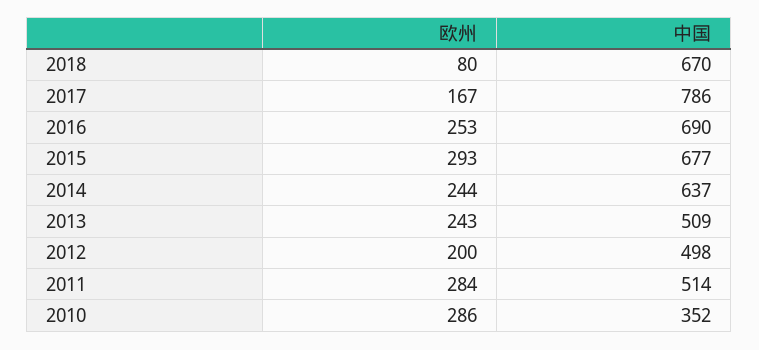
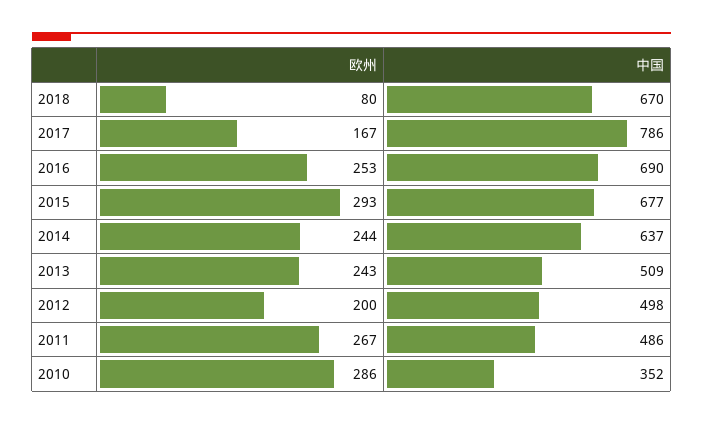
  {
    "欧州": {
      "2018": 80,
      "2017": 167,
      "2016": 253,
      "2015": 293,
      "2014": 244,
      "2013": 243,
      "2012": 200,
-     "2011": 284,
+     "2011": 267,
      "2010": 286
    },
    "中国": {
      "2018": 670,
      "2017": 786,
      "2016": 690,
      "2015": 677,
      "2014": 637,
      "2013": 509,
      "2012": 498,
-     "2011": 514,
+     "2011": 486,
      "2010": 352
    }
  }

